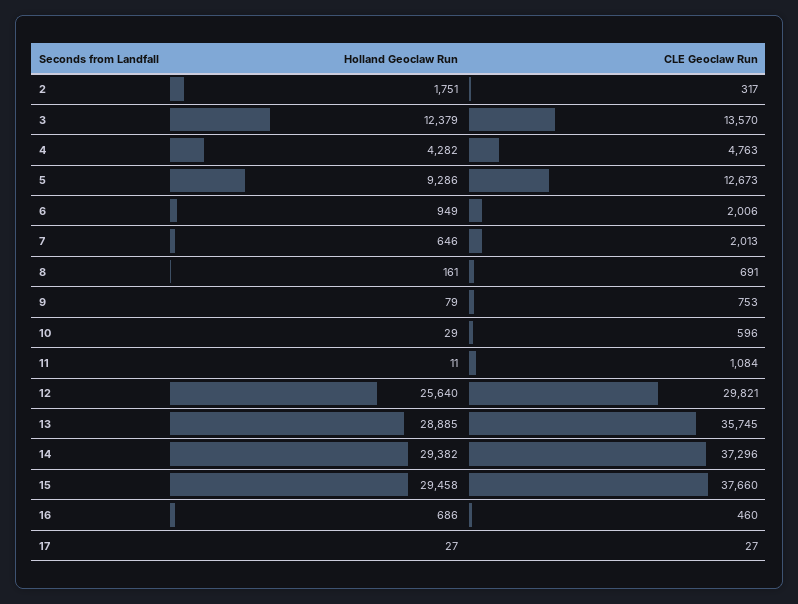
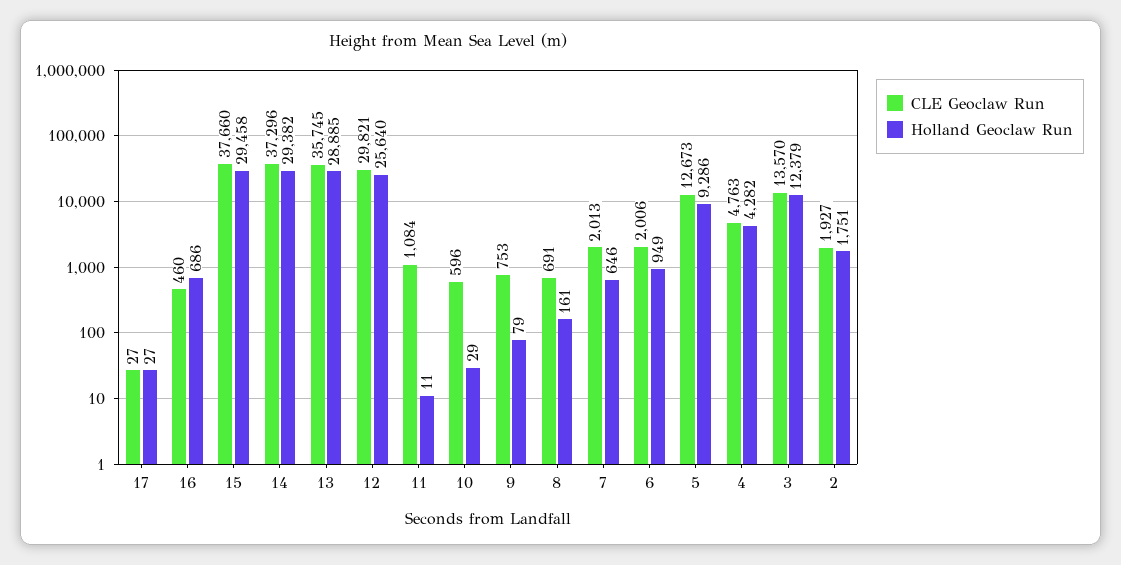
  {
    "Holland Geoclaw Run": {
      "2": 1751,
      "3": 12379,
      "4": 4282,
      "5": 9286,
      "6": 949,
      "7": 646,
      "8": 161,
      "9": 79,
      "10": 29,
      "11": 11,
      "12": 25640,
      "13": 28885,
      "14": 29382,
      "15": 29458,
      "16": 686,
      "17": 27
    },
    "CLE Geoclaw Run": {
-     "2": 317,
+     "2": 1927,
      "3": 13570,
      "4": 4763,
      "5": 12673,
      "6": 2006,
      "7": 2013,
      "8": 691,
      "9": 753,
      "10": 596,
      "11": 1084,
      "12": 29821,
      "13": 35745,
      "14": 37296,
      "15": 37660,
      "16": 460,
      "17": 27
    }
  }

